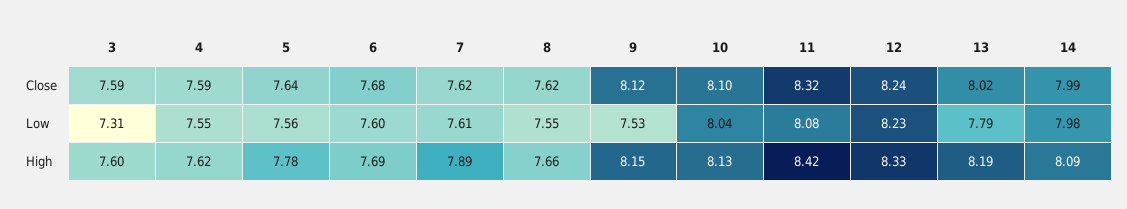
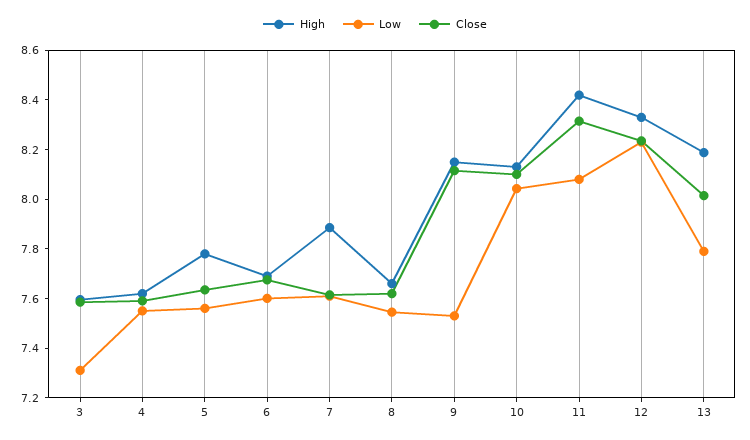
  {
    "Close": {
      "3": 7.59,
      "4": 7.59,
      "5": 7.64,
      "6": 7.68,
      "7": 7.62,
      "8": 7.62,
      "9": 8.12,
      "10": 8.1,
      "11": 8.32,
      "12": 8.24,
-     "13": 8.02,
+     "13": 8.02
-     "14": 7.99
    },
    "Low": {
      "3": 7.31,
      "4": 7.55,
      "5": 7.56,
      "6": 7.6,
      "7": 7.61,
      "8": 7.55,
      "9": 7.53,
      "10": 8.04,
      "11": 8.08,
      "12": 8.23,
-     "13": 7.79,
+     "13": 7.79
-     "14": 7.98
    },
    "High": {
      "3": 7.6,
      "4": 7.62,
      "5": 7.78,
      "6": 7.69,
      "7": 7.89,
      "8": 7.66,
      "9": 8.15,
      "10": 8.13,
      "11": 8.42,
      "12": 8.33,
-     "13": 8.19,
+     "13": 8.19
-     "14": 8.09
    }
  }

